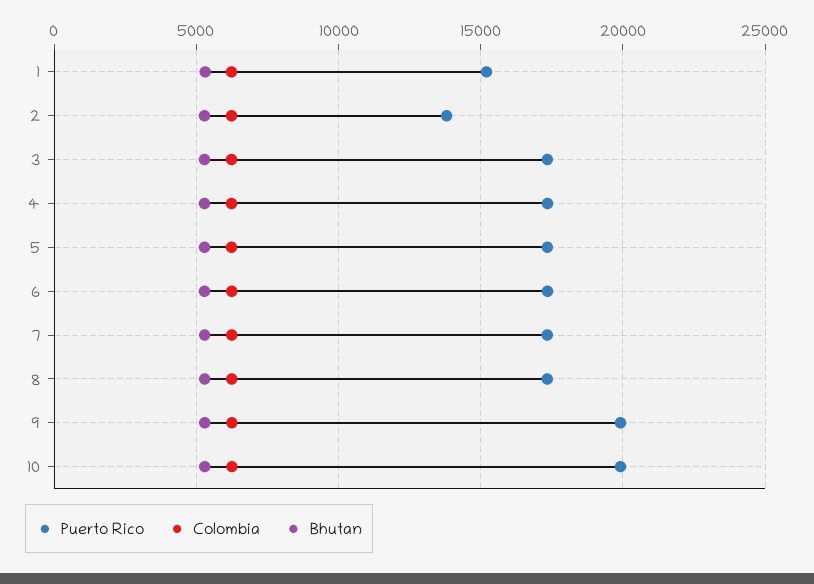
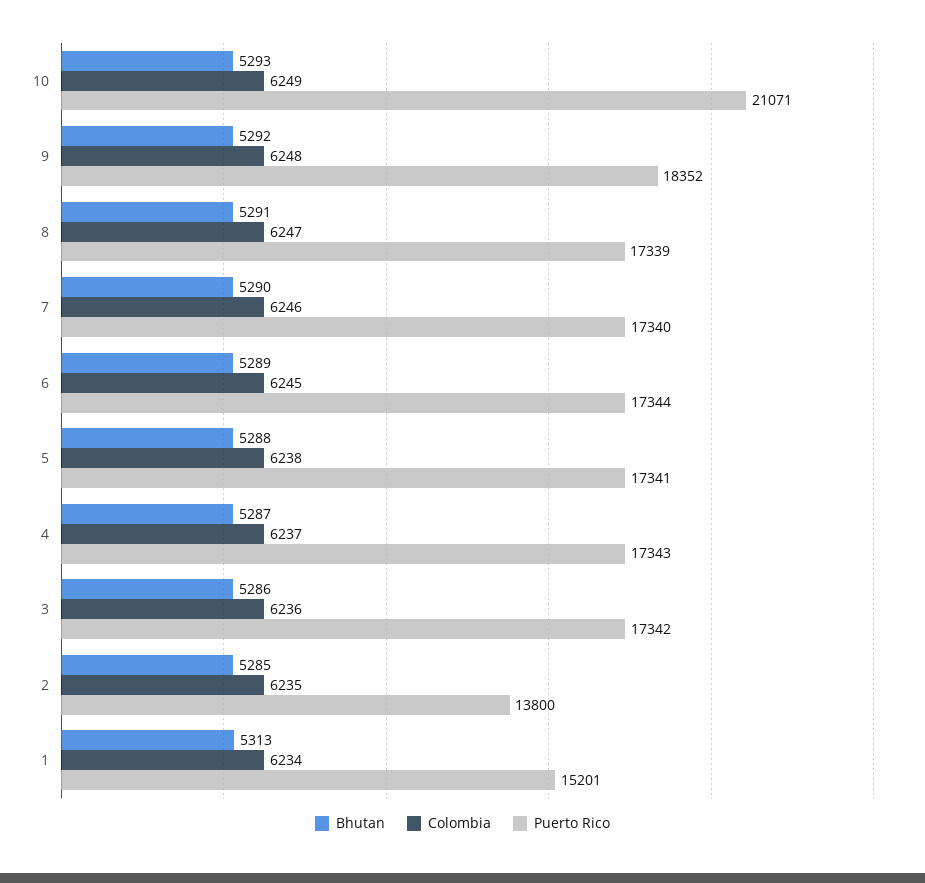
  {
    "Puerto Rico": {
      "1": 15201,
      "2": 13800,
      "3": 17342,
      "4": 17343,
      "5": 17341,
      "6": 17344,
      "7": 17340,
      "8": 17339,
-     "9": 20000,
+     "9": 18352,
-     "10": 20000
+     "10": 21071
    },
    "Colombia": {
      "1": 6234,
      "2": 6235,
      "3": 6236,
      "4": 6237,
      "5": 6238,
      "6": 6245,
      "7": 6246,
      "8": 6247,
      "9": 6248,
      "10": 6249
    },
    "Bhutan": {
      "1": 5313,
      "2": 5285,
      "3": 5286,
      "4": 5287,
      "5": 5288,
      "6": 5289,
      "7": 5290,
      "8": 5291,
      "9": 5292,
      "10": 5293
    }
  }

